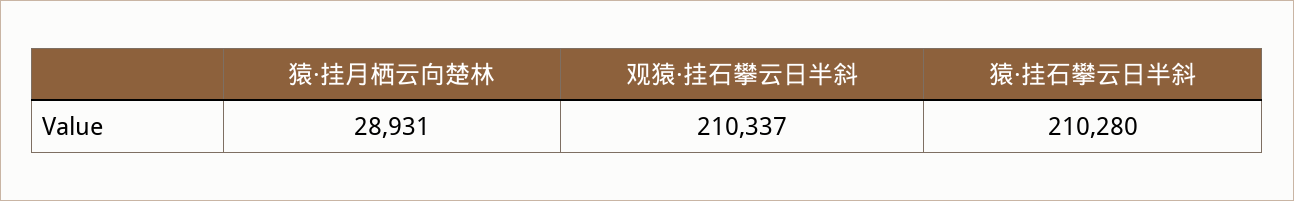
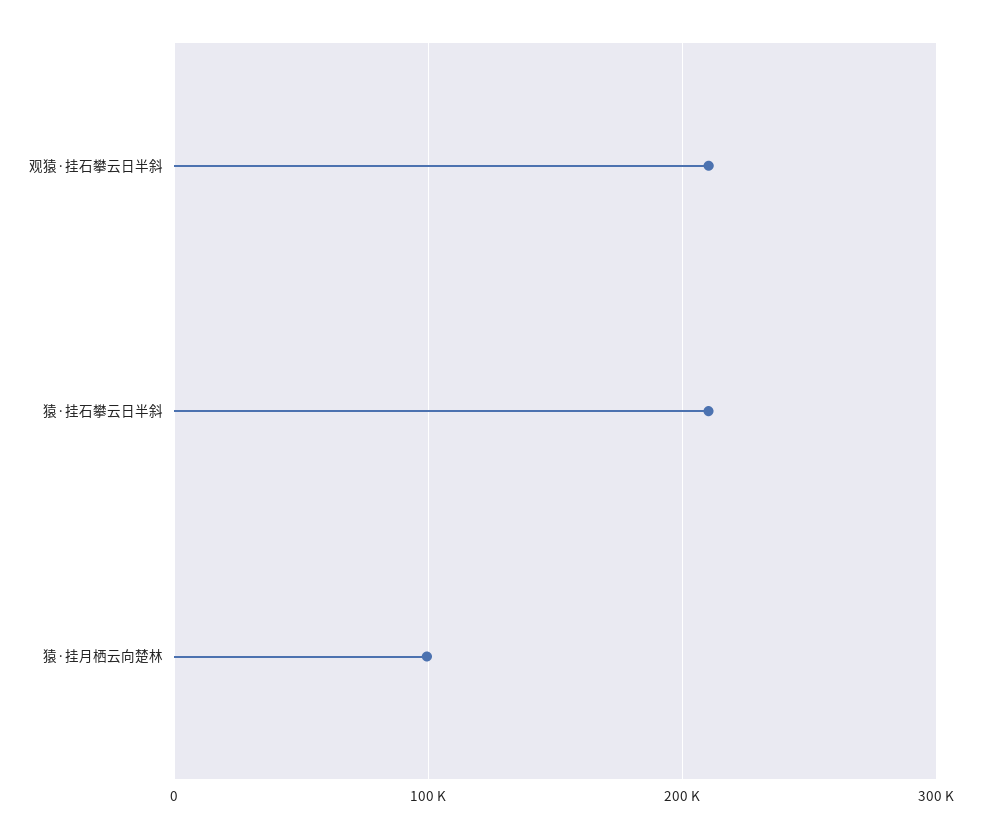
  {
-   "猿·挂月栖云向楚林": 28931,
+   "猿·挂月栖云向楚林": 100000,
    "观猿·挂石攀云日半斜": 210337,
    "猿·挂石攀云日半斜": 210280
  }

